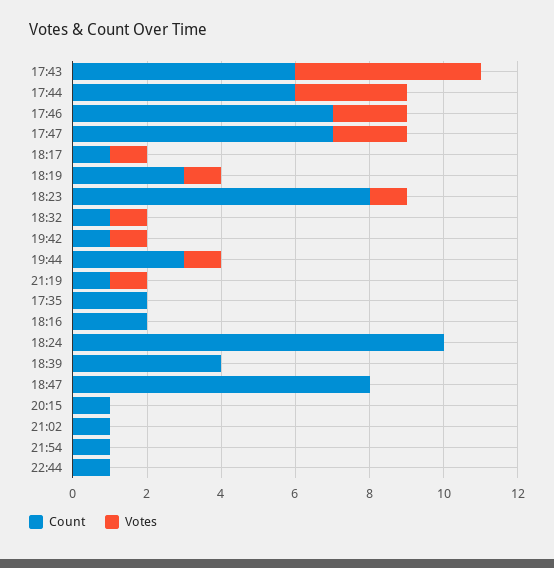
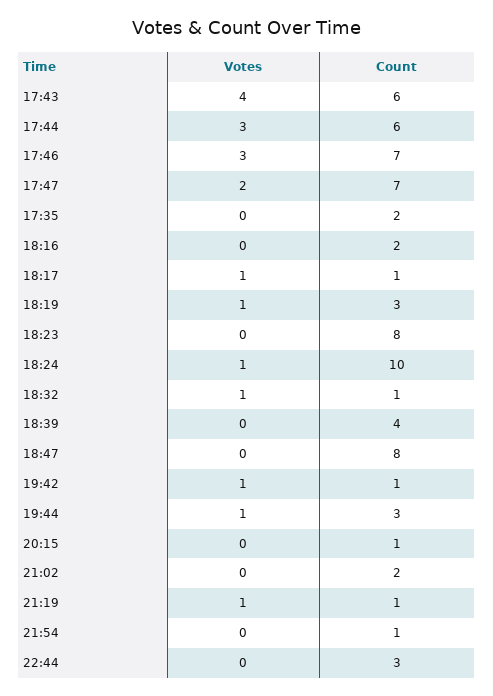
  {
    "Count": {
      "17:43": 6,
      "17:44": 6,
      "17:46": 7,
      "17:47": 7,
      "18:17": 1,
      "18:19": 3,
      "18:23": 8,
      "18:32": 1,
      "19:42": 1,
      "19:44": 3,
      "21:19": 1,
      "17:35": 2,
      "18:16": 2,
      "18:24": 10,
      "18:39": 4,
      "18:47": 8,
      "20:15": 1,
-     "21:02": 1,
+     "21:02": 2,
      "21:54": 1,
-     "22:44": 1
+     "22:44": 3
    },
    "Votes": {
-     "17:43": 5,
+     "17:43": 4,
      "17:44": 3,
-     "17:46": 2,
+     "17:46": 3,
      "17:47": 2,
      "18:17": 1,
      "18:19": 1,
-     "18:23": 1,
+     "18:23": 0,
      "18:32": 1,
      "19:42": 1,
      "19:44": 1,
      "21:19": 1,
      "17:35": 0,
      "18:16": 0,
-     "18:24": 0,
+     "18:24": 1,
      "18:39": 0,
      "18:47": 0,
      "20:15": 0,
      "21:02": 0,
      "21:54": 0,
      "22:44": 0
    }
  }

